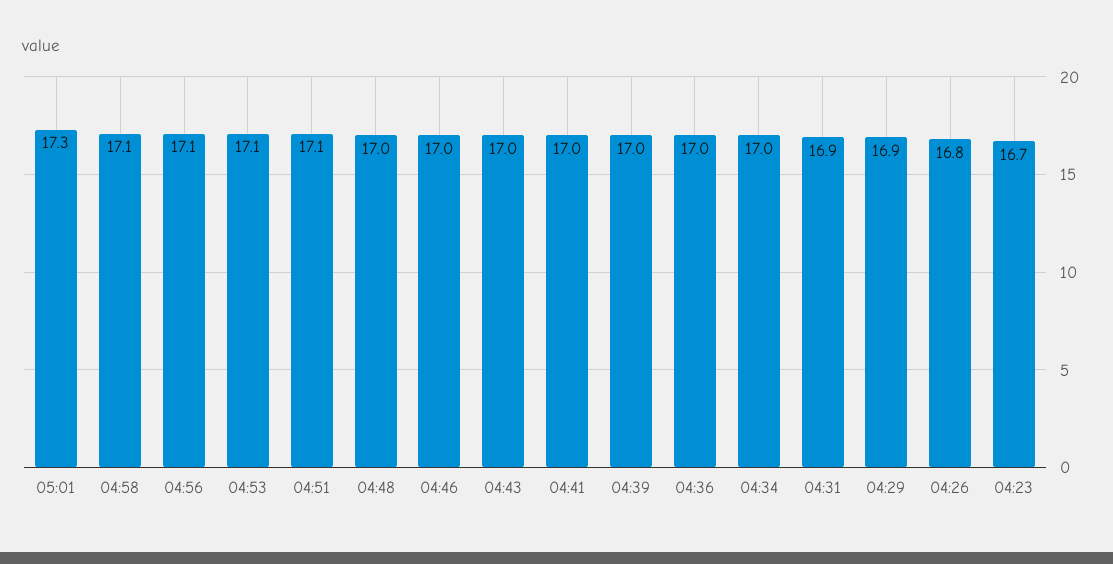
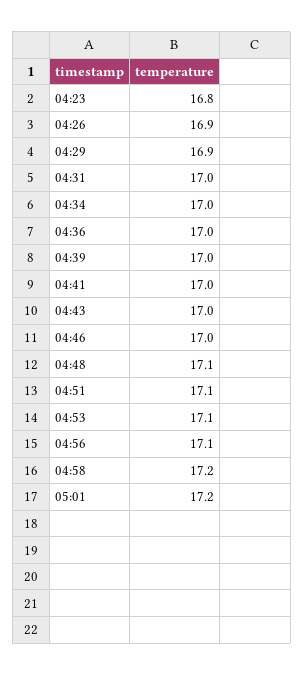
  {
-   "05:01": 17.3,
+   "05:01": 17.2,
-   "04:58": 17.1,
+   "04:58": 17.2,
    "04:56": 17.1,
    "04:53": 17.1,
    "04:51": 17.1,
-   "04:48": 17,
+   "04:48": 17.1,
    "04:46": 17,
    "04:43": 17,
    "04:41": 17,
    "04:39": 17,
    "04:36": 17,
    "04:34": 17,
-   "04:31": 16.9,
+   "04:31": 17,
    "04:29": 16.9,
-   "04:26": 16.8,
+   "04:26": 16.9,
-   "04:23": 16.7
+   "04:23": 16.8
  }

